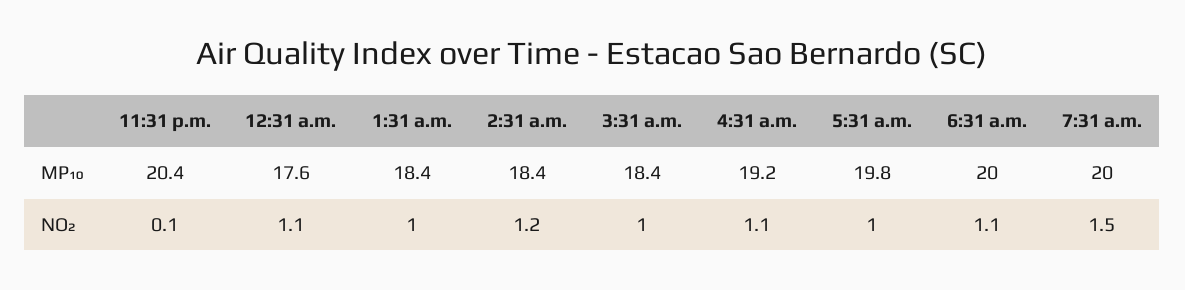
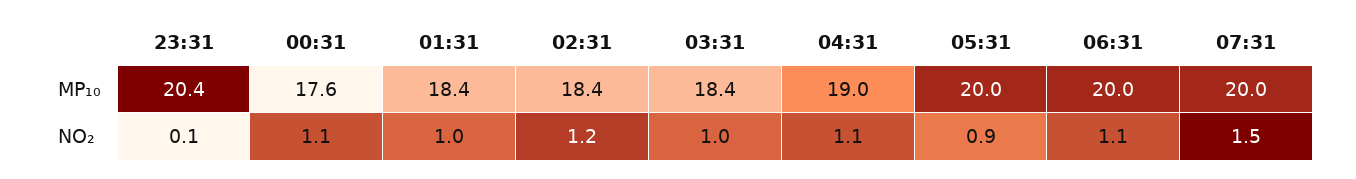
  {
    "11:31 p.m.": {
      "MP₁₀": 20.4,
      "NO₂": 0.1
    },
    "12:31 a.m.": {
      "MP₁₀": 17.6,
      "NO₂": 1.1
    },
    "1:31 a.m.": {
      "MP₁₀": 18.4,
      "NO₂": 1
    },
    "2:31 a.m.": {
      "MP₁₀": 18.4,
      "NO₂": 1.2
    },
    "3:31 a.m.": {
      "MP₁₀": 18.4,
      "NO₂": 1
    },
    "4:31 a.m.": {
-     "MP₁₀": 19.2,
+     "MP₁₀": 19,
      "NO₂": 1.1
    },
    "5:31 a.m.": {
-     "MP₁₀": 19.8,
+     "MP₁₀": 20,
-     "NO₂": 1
+     "NO₂": 0.9
    },
    "6:31 a.m.": {
      "MP₁₀": 20,
      "NO₂": 1.1
    },
    "7:31 a.m.": {
      "MP₁₀": 20,
      "NO₂": 1.5
    }
  }

